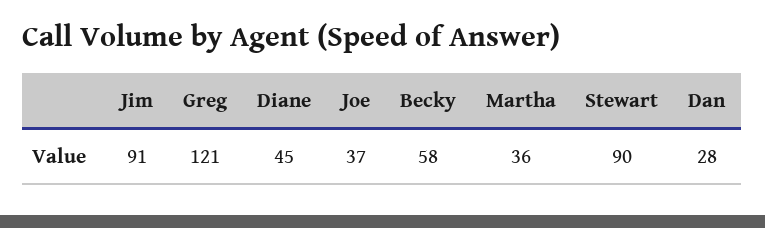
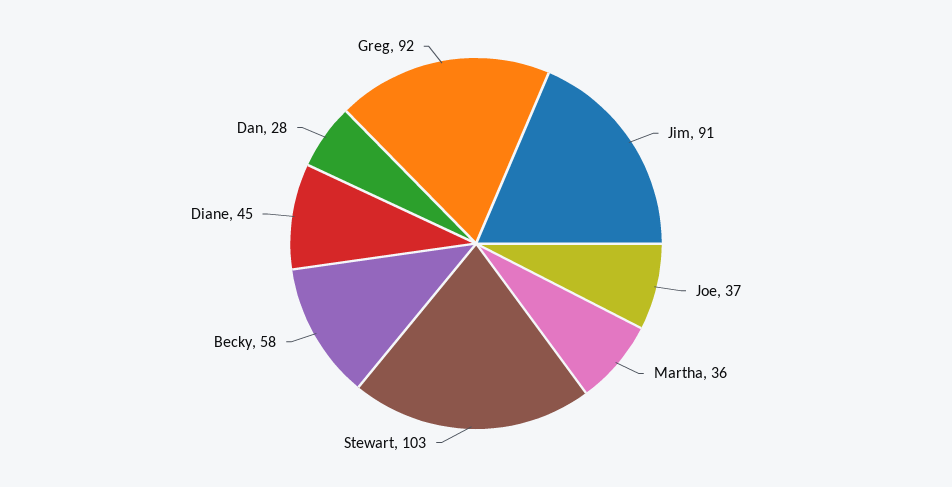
  {
    "Jim": 91,
-   "Greg": 121,
+   "Greg": 92,
    "Diane": 45,
    "Joe": 37,
    "Becky": 58,
    "Martha": 36,
-   "Stewart": 90,
+   "Stewart": 103,
    "Dan": 28
  }

